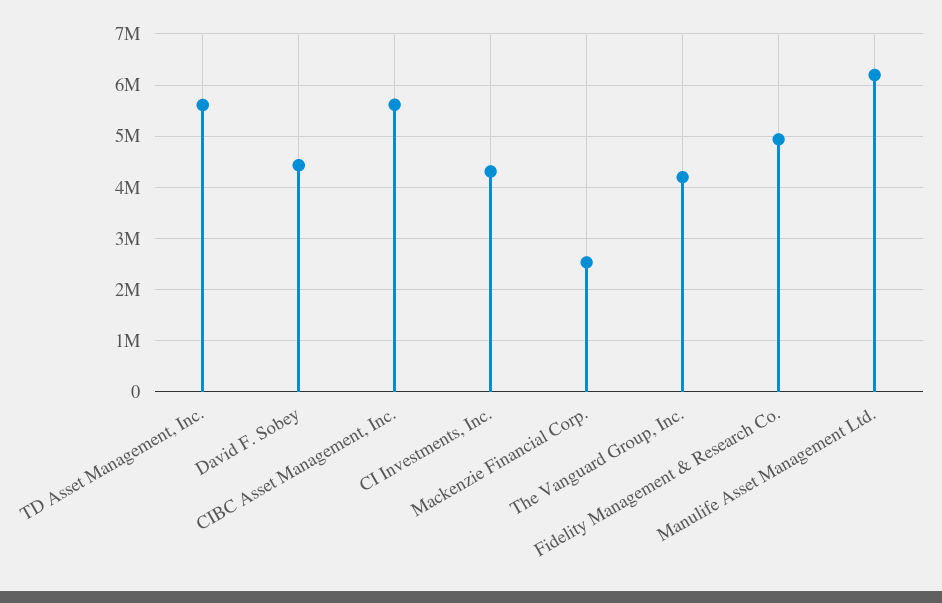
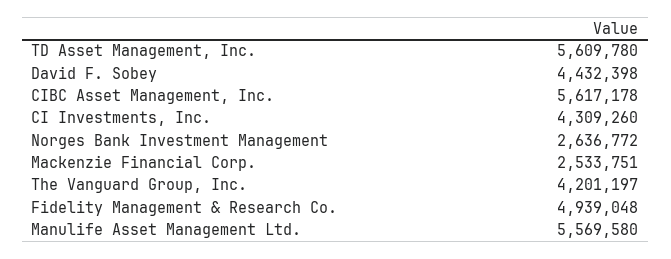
  {
    "TD Asset Management, Inc.": 5609780,
    "David F. Sobey": 4432398,
    "CIBC Asset Management, Inc.": 5617178,
    "CI Investments, Inc.": 4309260,
    "Mackenzie Financial Corp.": 2533751,
    "The Vanguard Group, Inc.": 4201197,
    "Fidelity Management & Research Co.": 4939048,
-   "Manulife Asset Management Ltd.": 6200000
+   "Manulife Asset Management Ltd.": 5569580,
+   "Norges Bank Investment Management": 2636772
  }

